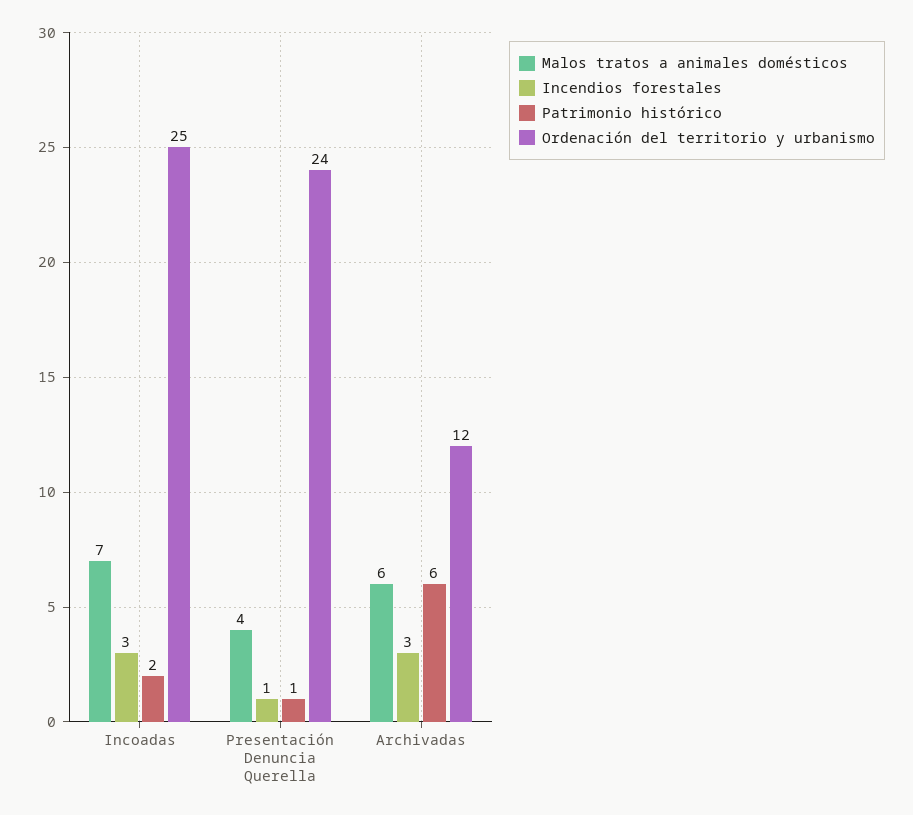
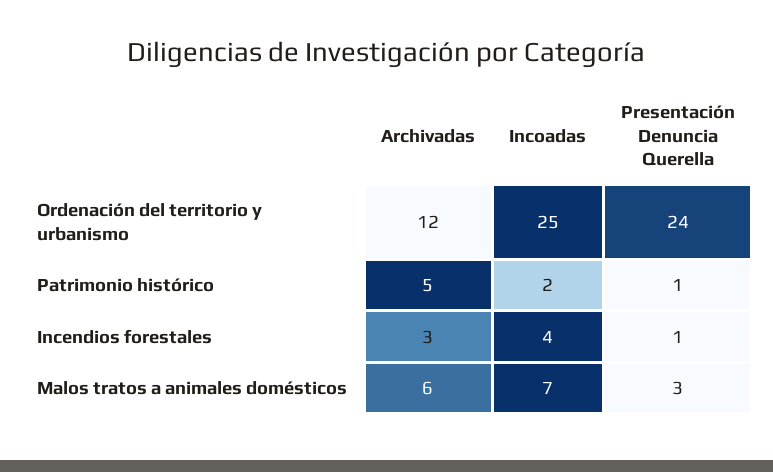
  {
    "Malos tratos a animales domésticos": {
      "Incoadas": 7,
-     "Presentación Denuncia Querella": 4,
+     "Presentación Denuncia Querella": 3,
      "Archivadas": 6
    },
    "Incendios forestales": {
-     "Incoadas": 3,
+     "Incoadas": 4,
      "Presentación Denuncia Querella": 1,
      "Archivadas": 3
    },
    "Patrimonio histórico": {
      "Incoadas": 2,
      "Presentación Denuncia Querella": 1,
-     "Archivadas": 6
+     "Archivadas": 5
    },
    "Ordenación del territorio y urbanismo": {
      "Incoadas": 25,
      "Presentación Denuncia Querella": 24,
      "Archivadas": 12
    }
  }

